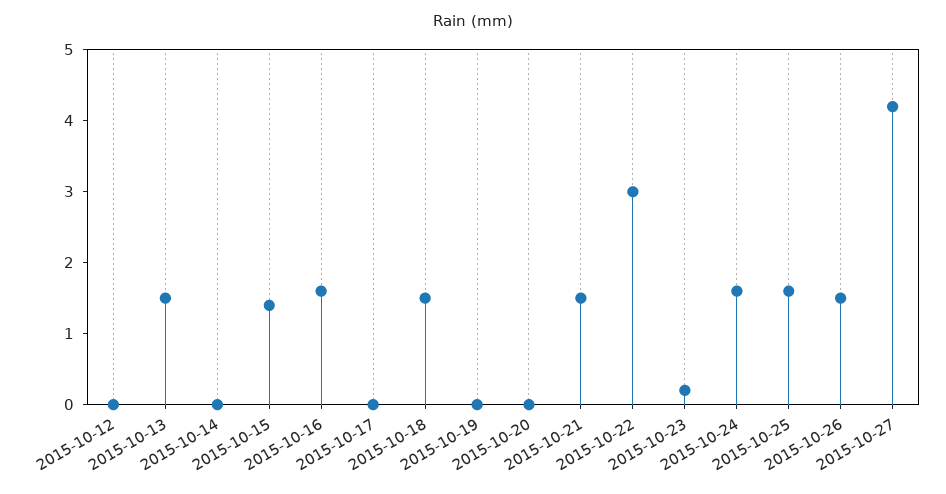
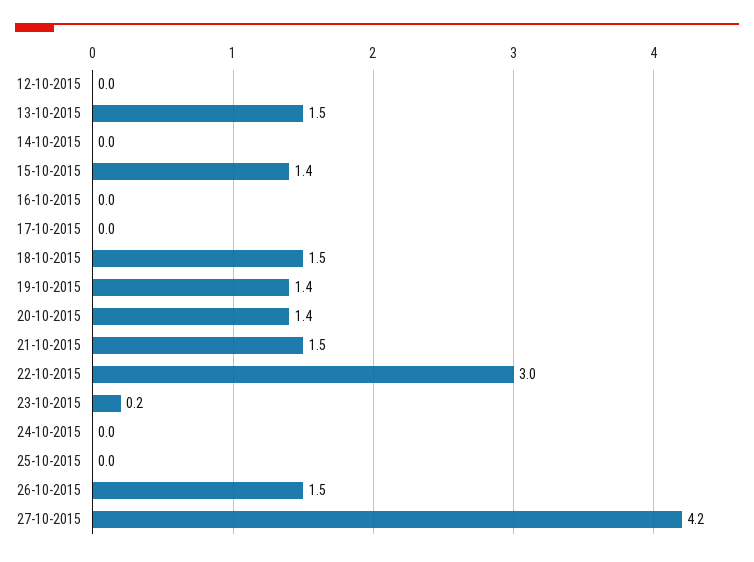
  {
    "2015-10-12": 0,
    "2015-10-13": 1.5,
    "2015-10-14": 0,
    "2015-10-15": 1.4,
-   "2015-10-16": 1.5,
+   "2015-10-16": 0,
    "2015-10-17": 0,
    "2015-10-18": 1.5,
-   "2015-10-19": 0,
+   "2015-10-19": 1.4,
-   "2015-10-20": 0,
+   "2015-10-20": 1.4,
    "2015-10-21": 1.5,
    "2015-10-22": 3,
    "2015-10-23": 0.2,
-   "2015-10-24": 1.5,
+   "2015-10-24": 0,
-   "2015-10-25": 1.5,
+   "2015-10-25": 0,
    "2015-10-26": 1.5,
    "2015-10-27": 4.2
  }

